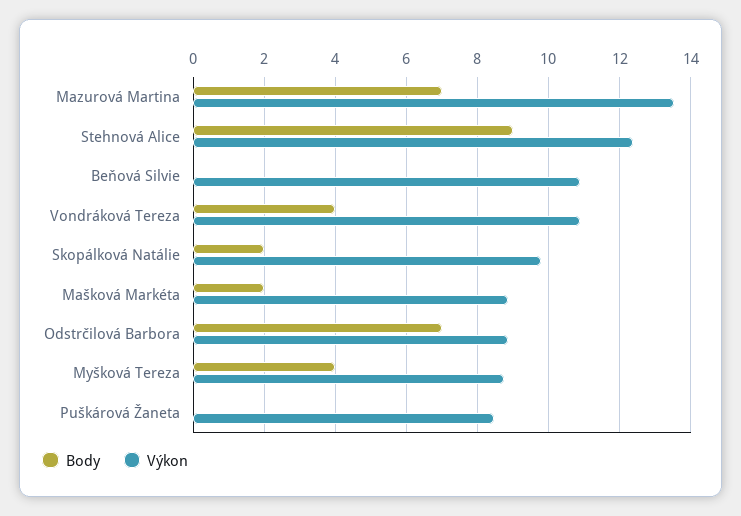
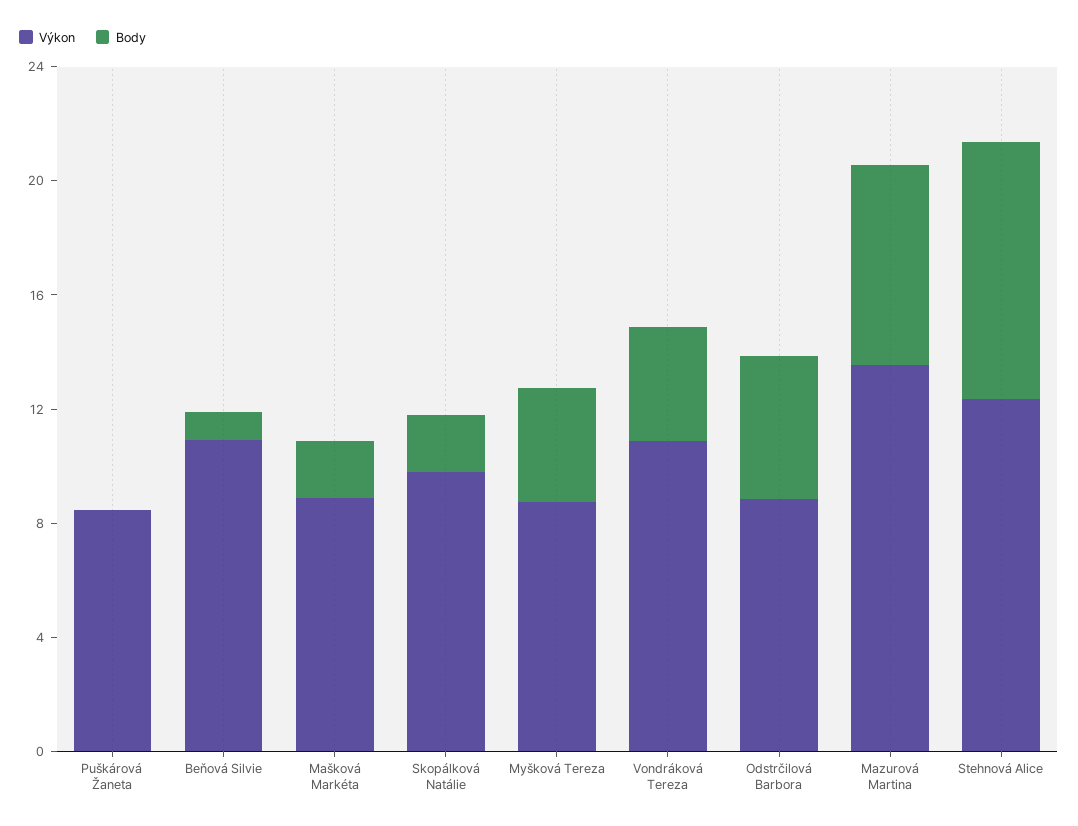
  {
    "Body": {
      "Mazurová Martina": 7,
      "Stehnová Alice": 9,
-     "Beňová Silvie": 0,
+     "Beňová Silvie": 1,
      "Vondráková Tereza": 4,
      "Skopálková Natálie": 2,
      "Mašková Markéta": 2,
-     "Odstrčilová Barbora": 7,
+     "Odstrčilová Barbora": 5,
      "Myšková Tereza": 4,
      "Puškárová Žaneta": 0
    },
    "Výkon": {
      "Mazurová Martina": 13.6,
      "Stehnová Alice": 12.4,
      "Beňová Silvie": 11,
      "Vondráková Tereza": 10.8,
      "Skopálková Natálie": 9.8,
      "Mašková Markéta": 8.8,
      "Odstrčilová Barbora": 8.8,
      "Myšková Tereza": 8.8,
      "Puškárová Žaneta": 8.4
    }
  }

